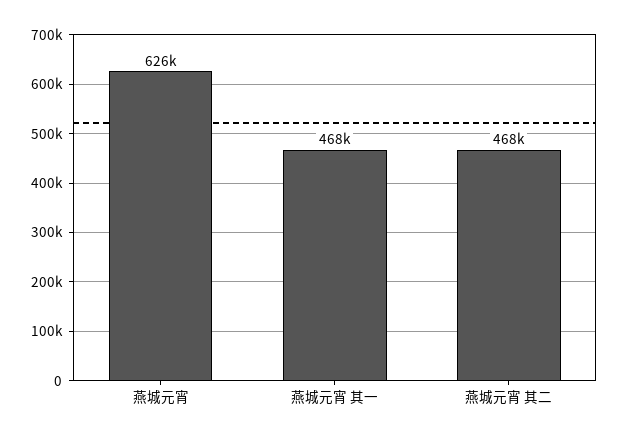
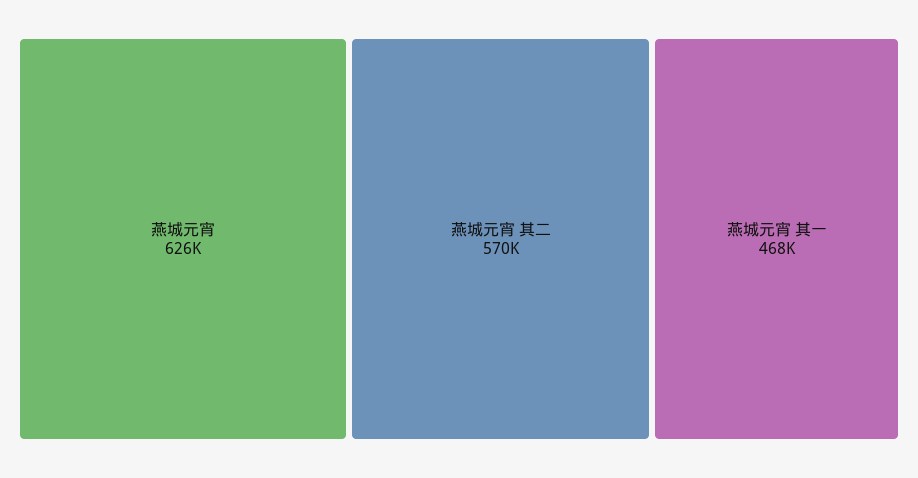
  {
    "燕城元宵": 626000,
    "燕城元宵 其一": 468000,
-   "燕城元宵 其二": 468000
+   "燕城元宵 其二": 570000
  }

